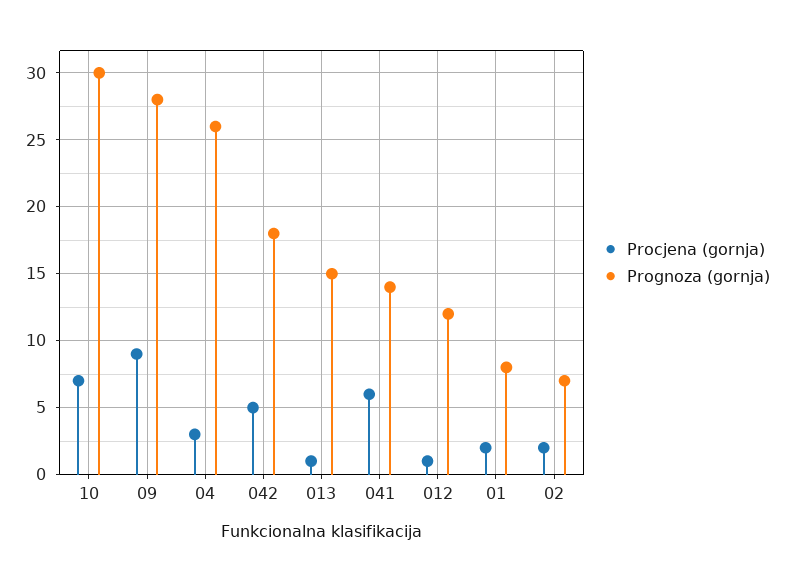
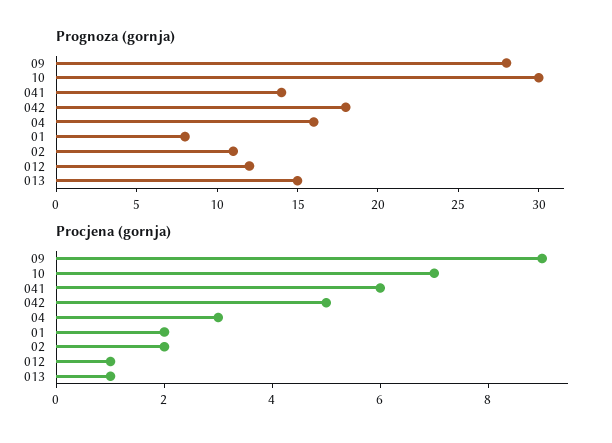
  {
    "Procjena (gornja)": {
      "10": 7,
      "09": 9,
      "04": 3,
      "042": 5,
      "013": 1,
      "041": 6,
      "012": 1,
      "01": 2,
      "02": 2
    },
    "Prognoza (gornja)": {
      "10": 30,
      "09": 28,
-     "04": 26,
+     "04": 16,
      "042": 18,
      "013": 15,
      "041": 14,
      "012": 12,
      "01": 8,
-     "02": 7
+     "02": 11
    }
  }

